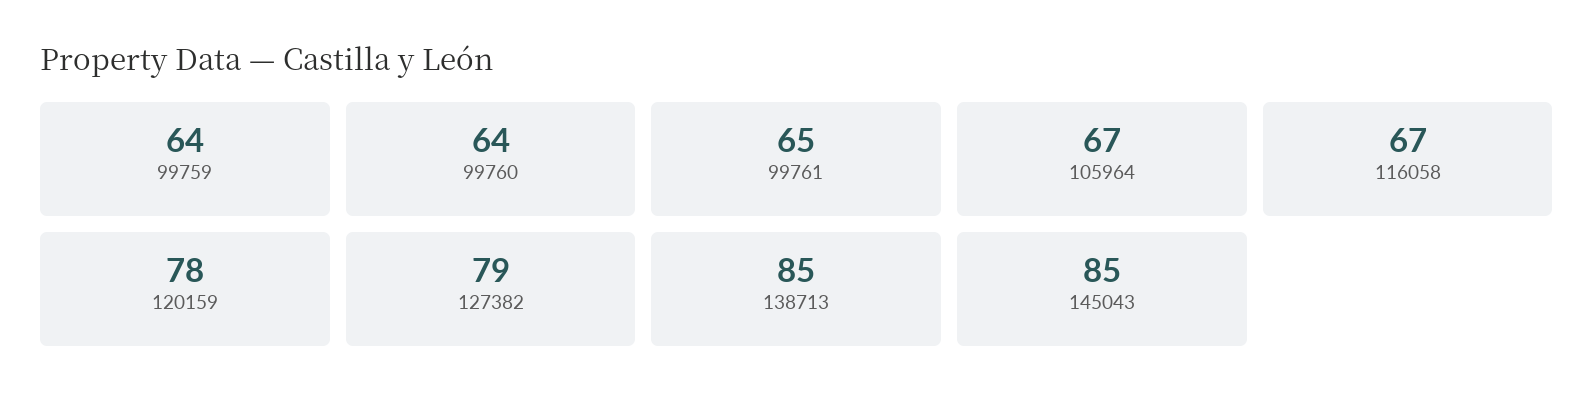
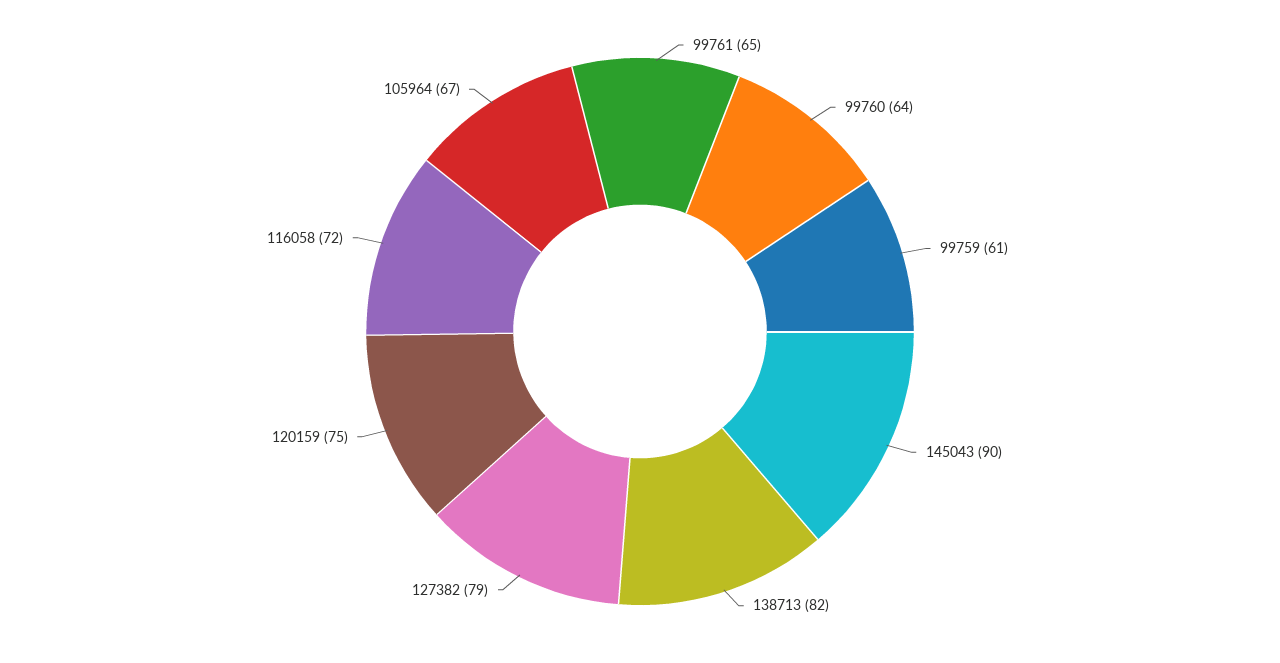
  {
-   "99759": 64,
+   "99759": 61,
    "99760": 64,
    "99761": 65,
    "105964": 67,
-   "116058": 67,
+   "116058": 72,
-   "120159": 78,
+   "120159": 75,
    "127382": 79,
-   "138713": 85,
+   "138713": 82,
-   "145043": 85
+   "145043": 90
  }

